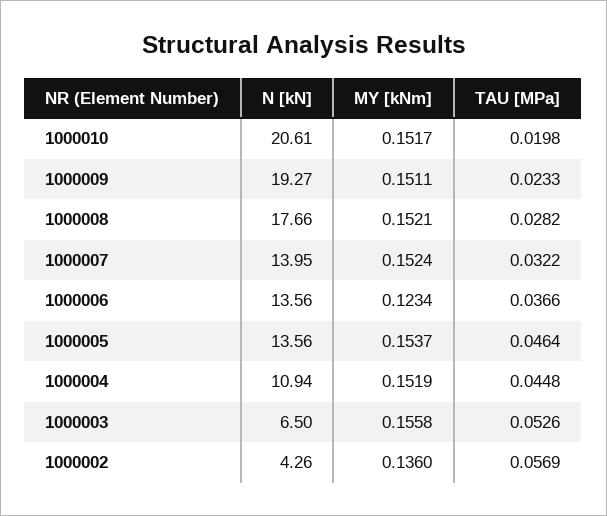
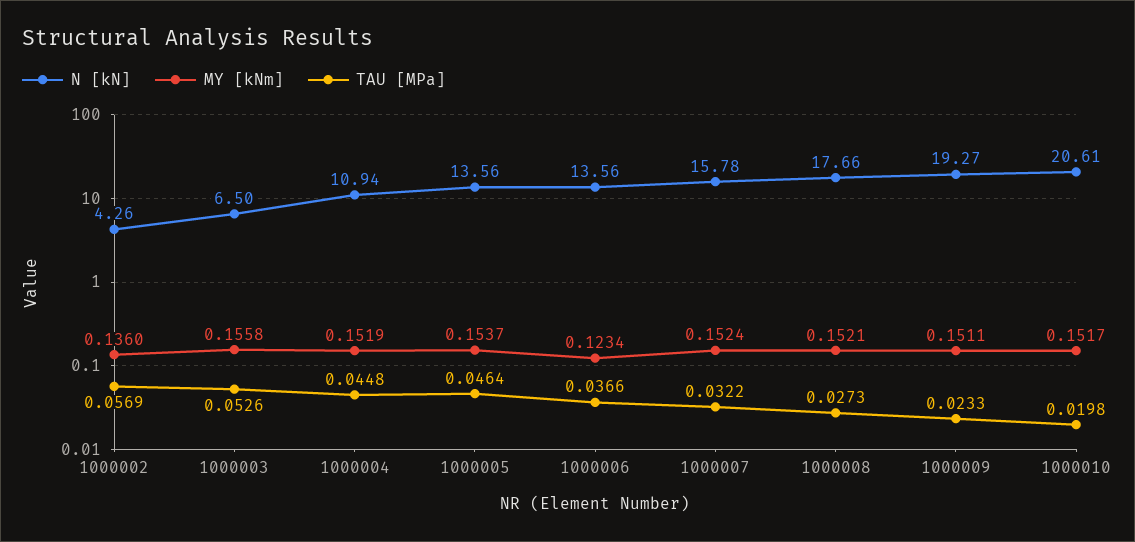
  {
    "N [kN]": {
      "1000010": 20.61,
      "1000009": 19.27,
      "1000008": 17.66,
-     "1000007": 13.95,
+     "1000007": 15.78,
      "1000006": 13.56,
      "1000005": 13.56,
      "1000004": 10.94,
      "1000003": 6.5,
      "1000002": 4.26
    },
    "MY [kNm]": {
      "1000010": 0.1517,
      "1000009": 0.1511,
      "1000008": 0.1521,
      "1000007": 0.1524,
      "1000006": 0.1234,
      "1000005": 0.1537,
      "1000004": 0.1519,
      "1000003": 0.1558,
      "1000002": 0.136
    },
    "TAU [MPa]": {
      "1000010": 0.0198,
      "1000009": 0.0233,
-     "1000008": 0.0282,
+     "1000008": 0.0273,
      "1000007": 0.0322,
      "1000006": 0.0366,
      "1000005": 0.0464,
      "1000004": 0.0448,
      "1000003": 0.0526,
      "1000002": 0.0569
    }
  }

